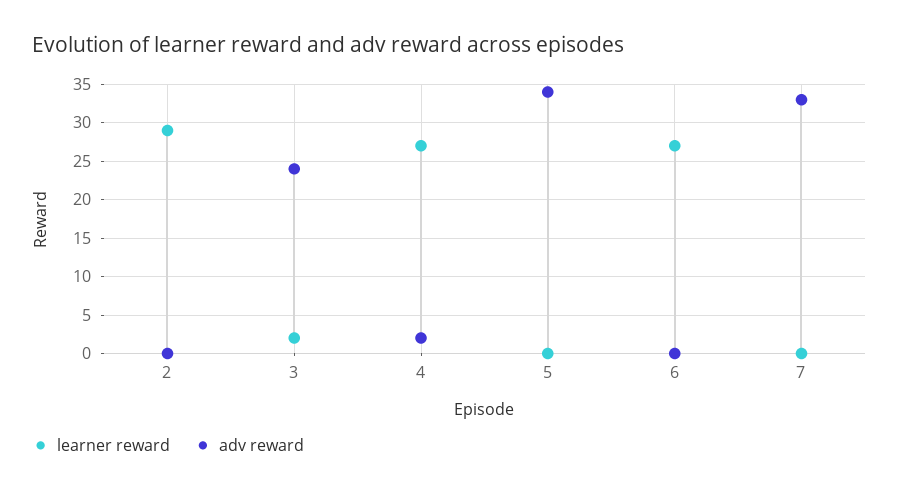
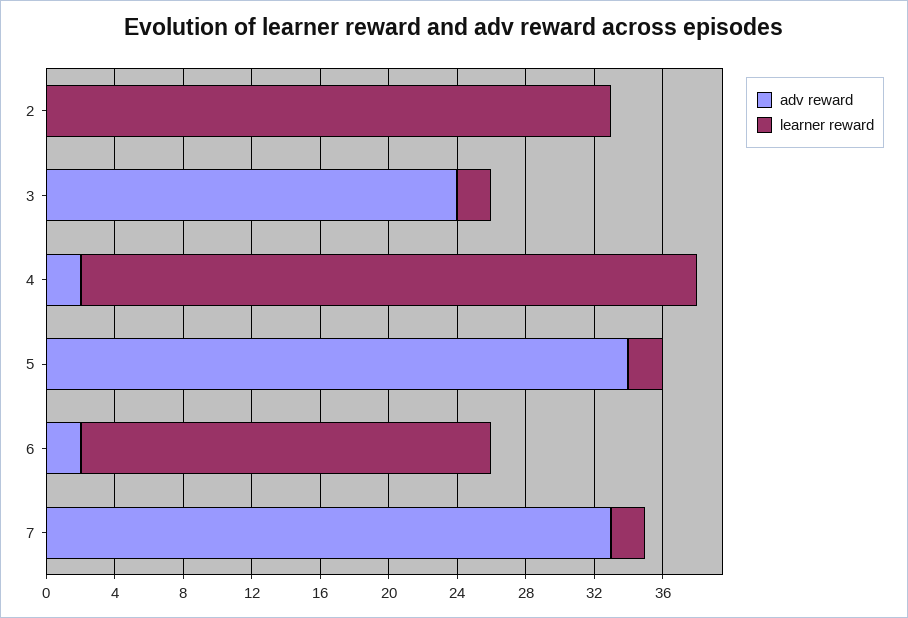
  {
    "learner reward": {
-     "2": 29,
+     "2": 33,
      "3": 2,
-     "4": 27,
+     "4": 36,
-     "5": 0,
+     "5": 2,
-     "6": 27,
+     "6": 24,
-     "7": 0
+     "7": 2
    },
    "adv reward": {
      "2": 0,
      "3": 24,
      "4": 2,
      "5": 34,
-     "6": 0,
+     "6": 2,
      "7": 33
    }
  }

